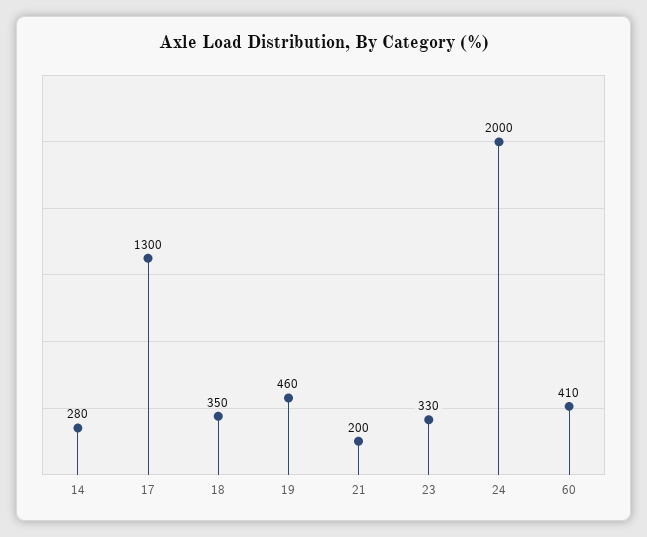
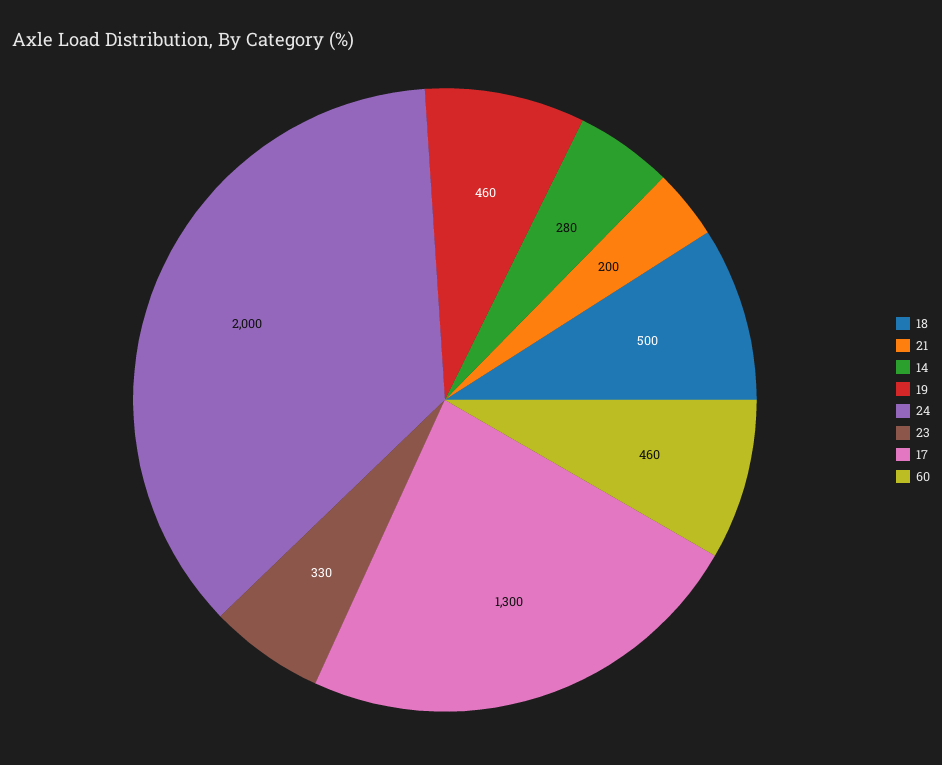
  {
    "14": 280,
    "17": 1300,
-   "18": 350,
+   "18": 500,
    "19": 460,
    "21": 200,
    "23": 330,
    "24": 2000,
-   "60": 410
+   "60": 460
  }

